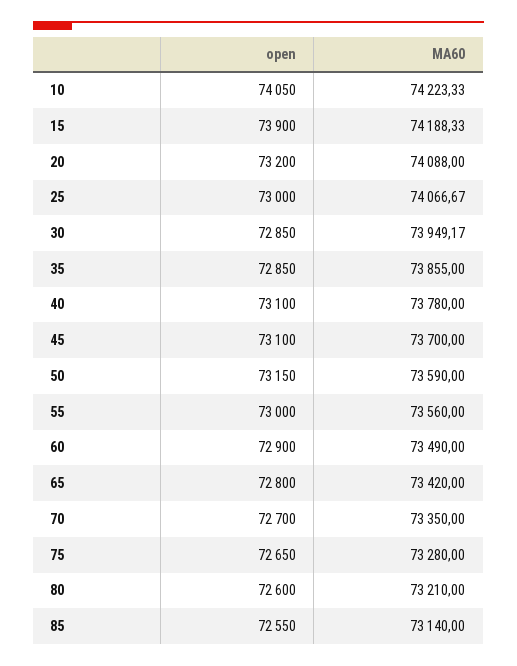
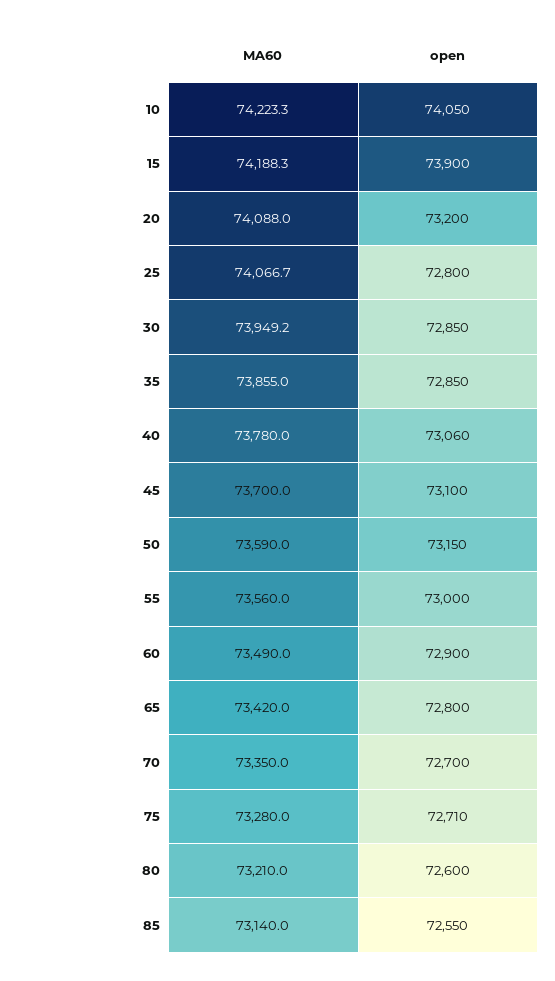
  {
    "open": {
      "10": 74050,
      "15": 73900,
      "20": 73200,
-     "25": 73000,
+     "25": 72800,
      "30": 72850,
      "35": 72850,
-     "40": 73100,
+     "40": 73060,
      "45": 73100,
      "50": 73150,
      "55": 73000,
      "60": 72900,
      "65": 72800,
      "70": 72700,
-     "75": 72650,
+     "75": 72710,
      "80": 72600,
      "85": 72550
    },
    "MA60": {
      "10": 74223.33,
      "15": 74188.33,
      "20": 74088,
      "25": 74066.67,
      "30": 73949.17,
      "35": 73855,
      "40": 73780,
      "45": 73700,
      "50": 73590,
      "55": 73560,
      "60": 73490,
      "65": 73420,
      "70": 73350,
      "75": 73280,
      "80": 73210,
      "85": 73140
    }
  }

